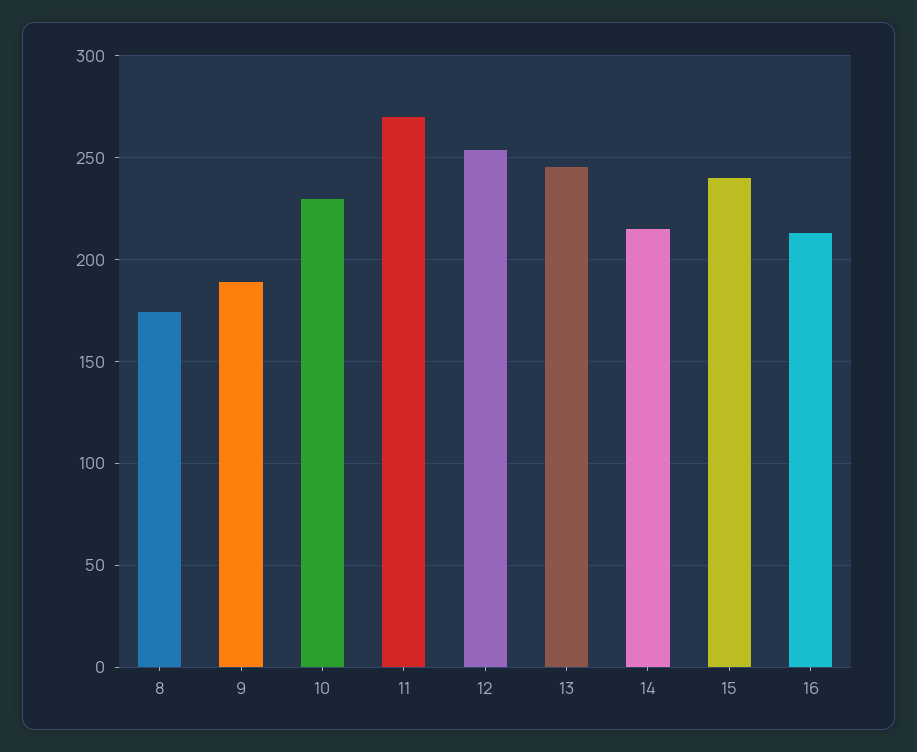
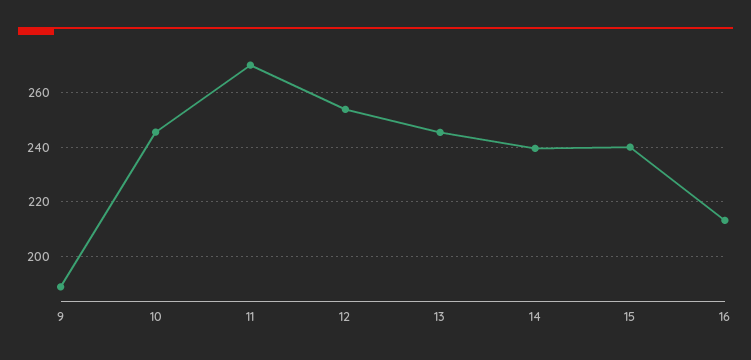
  {
-   "8": 175,
    "9": 190,
-   "10": 230,
+   "10": 245,
    "11": 270,
    "12": 255,
    "13": 245,
-   "14": 215,
+   "14": 240,
    "15": 240,
    "16": 212.5
  }

